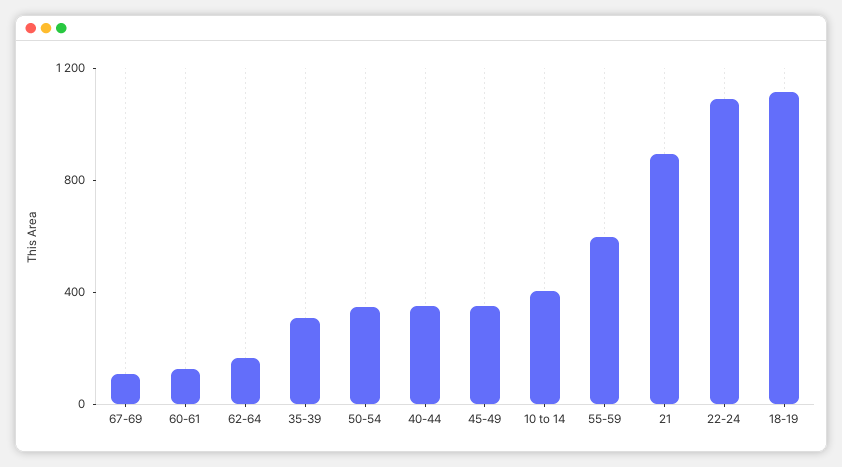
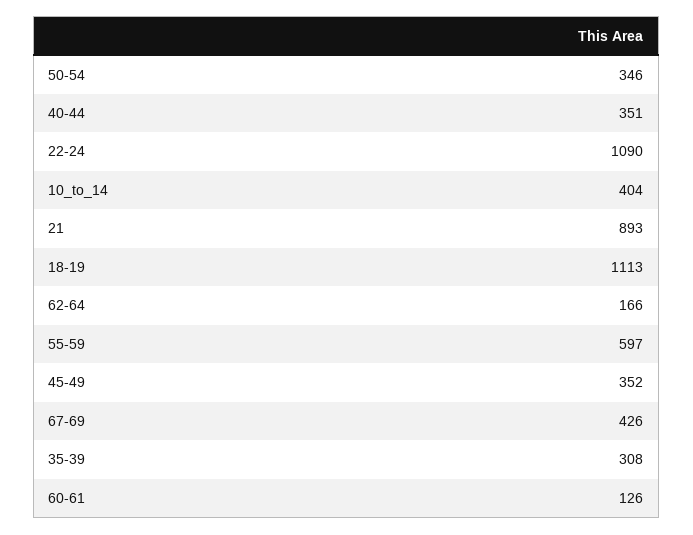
  {
-   "67-69": 100,
+   "67-69": 426,
    "60-61": 126,
    "62-64": 166,
    "35-39": 308,
    "50-54": 346,
    "40-44": 351,
    "45-49": 352,
    "10 to 14": 404,
    "55-59": 597,
    "21": 893,
    "22-24": 1090,
    "18-19": 1113
  }

